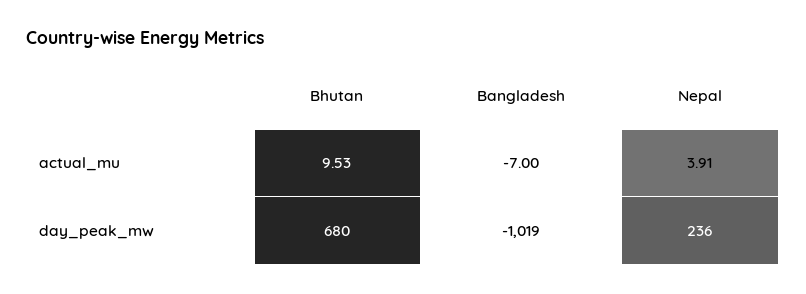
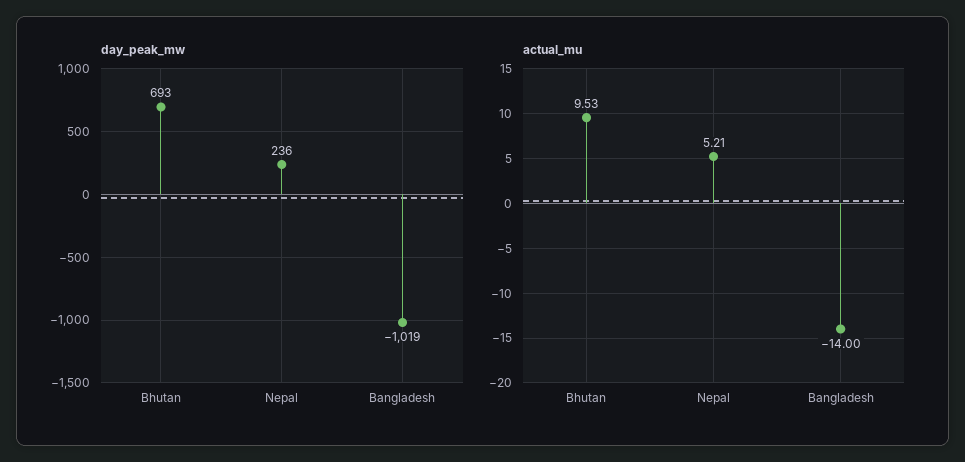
  {
    "actual_mu": {
      "Bhutan": 9.53,
-     "Bangladesh": -7,
+     "Bangladesh": -14,
-     "Nepal": 3.91
+     "Nepal": 5.21
    },
    "day_peak_mw": {
-     "Bhutan": 680,
+     "Bhutan": 693,
      "Bangladesh": -1019,
      "Nepal": 236
    }
  }

